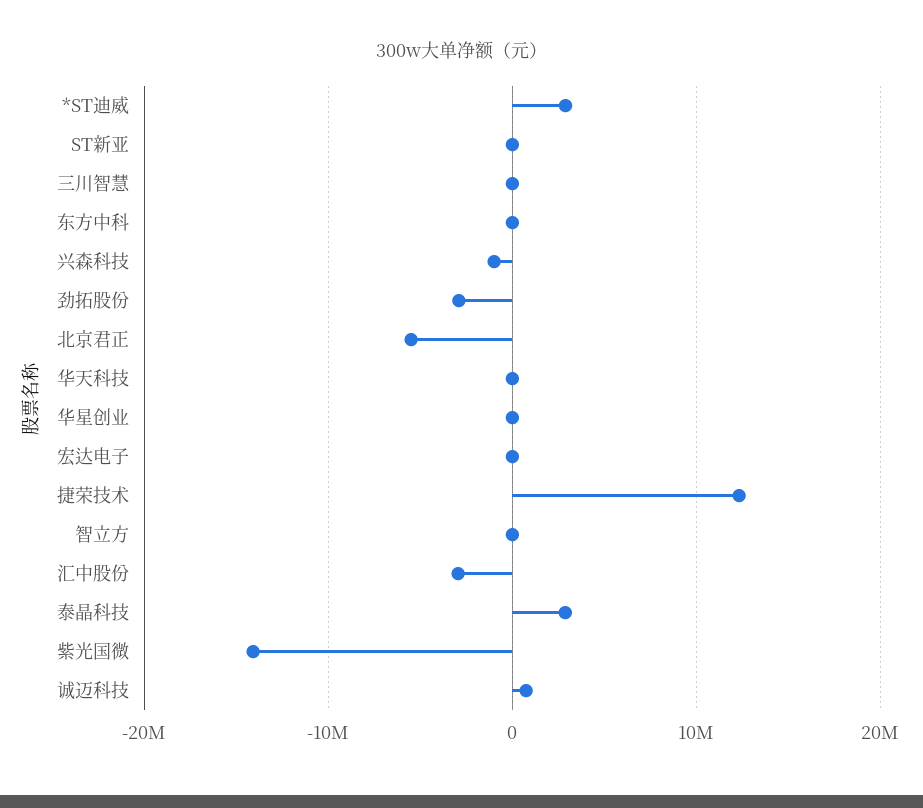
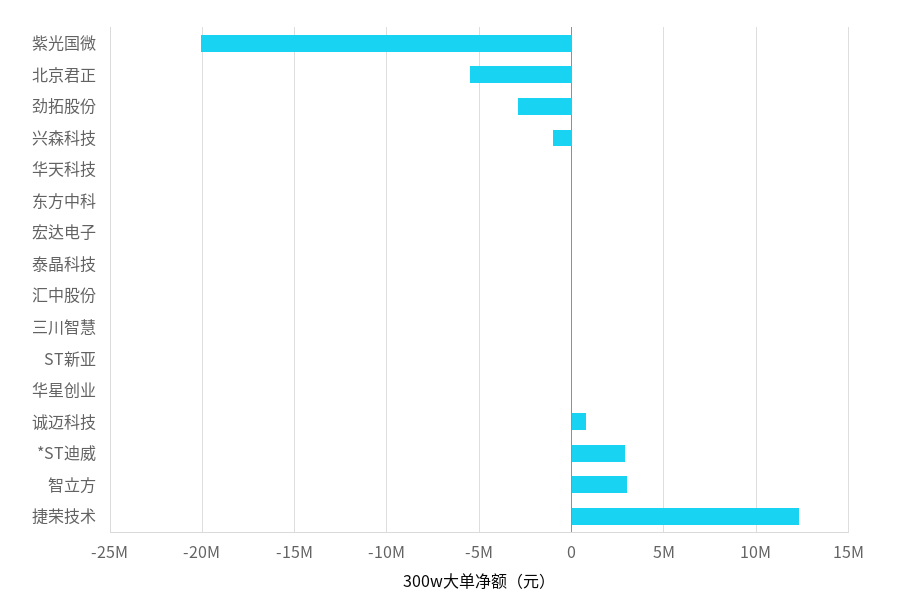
  {
    "*ST迪威": 3000000,
    "ST新亚": 0,
    "三川智慧": 0,
    "东方中科": 0,
    "兴森科技": -1000000,
    "劲拓股份": -3000000,
    "北京君正": -5500000,
    "华天科技": 0,
    "华星创业": 0,
    "宏达电子": 0,
    "捷荣技术": 12500000,
-   "智立方": 0,
+   "智立方": 3000000,
-   "汇中股份": -3000000,
+   "汇中股份": 0,
-   "泰晶科技": 3000000,
+   "泰晶科技": 0,
-   "紫光国微": -14000000,
+   "紫光国微": -20000000,
    "诚迈科技": 1000000
  }

